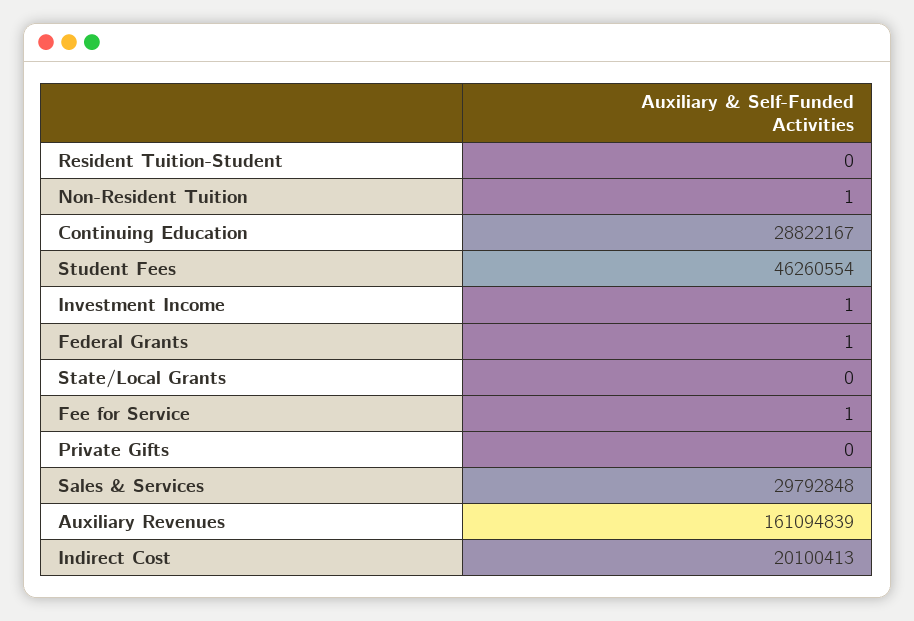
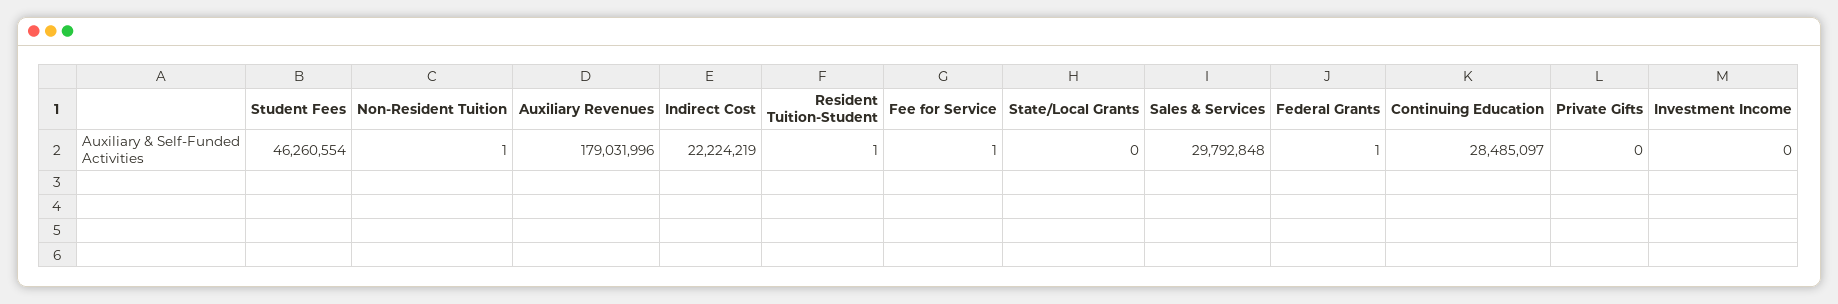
  {
-   "Resident Tuition-Student": 0,
+   "Resident Tuition-Student": 1,
    "Non-Resident Tuition": 1,
-   "Continuing Education": 28822167,
+   "Continuing Education": 28485097,
    "Student Fees": 46260554,
-   "Investment Income": 1,
+   "Investment Income": 0,
    "Federal Grants": 1,
    "State/Local Grants": 0,
    "Fee for Service": 1,
    "Private Gifts": 0,
    "Sales & Services": 29792848,
-   "Auxiliary Revenues": 161094839,
+   "Auxiliary Revenues": 179031996,
-   "Indirect Cost": 20100413
+   "Indirect Cost": 22224219
  }

